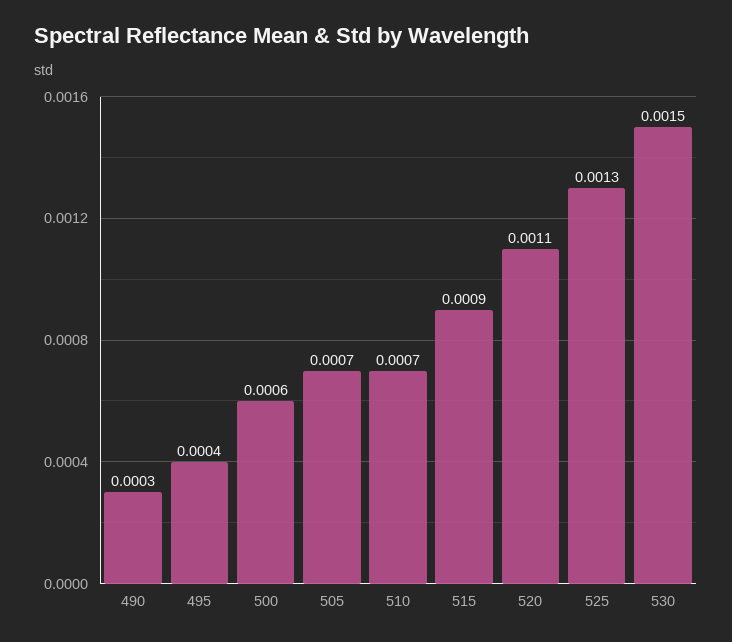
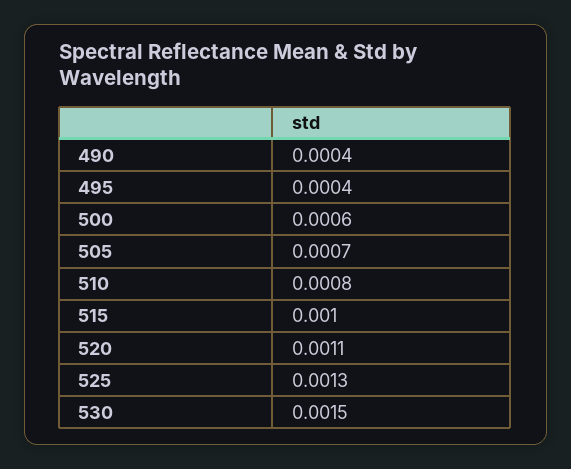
  {
-   "490": 0.0003,
+   "490": 0.0004,
    "495": 0.0004,
    "500": 0.0006,
    "505": 0.0007,
-   "510": 0.0007,
+   "510": 0.0008,
-   "515": 0.0009,
+   "515": 0.001,
    "520": 0.0011,
    "525": 0.0013,
    "530": 0.0015
  }

